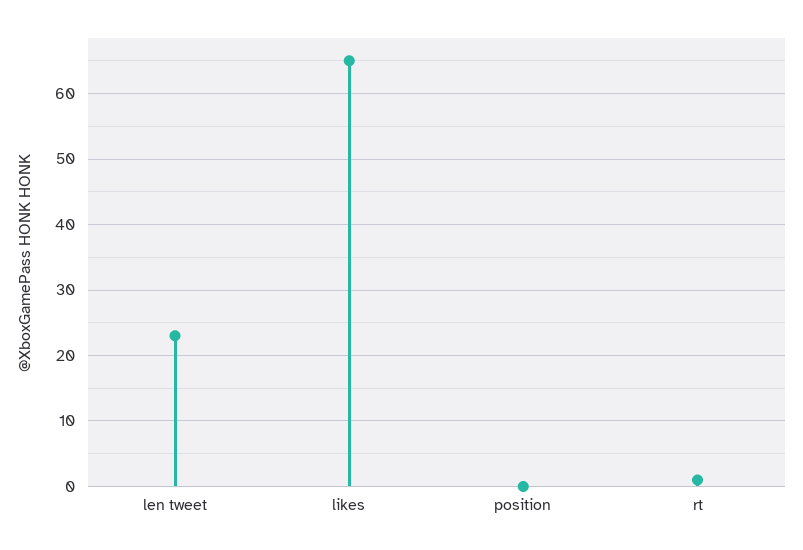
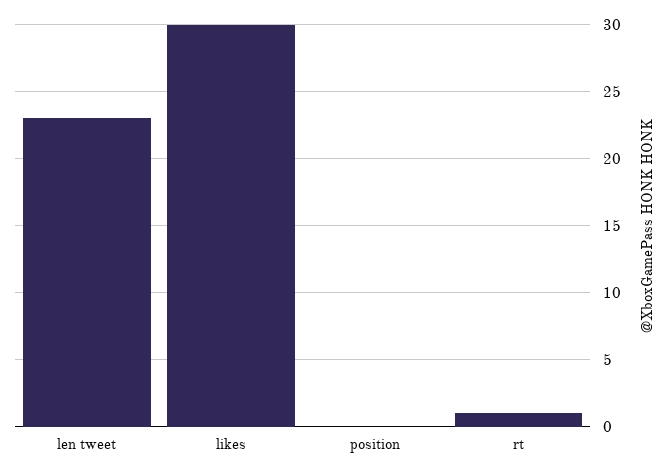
  {
    "len tweet": 23,
-   "likes": 65,
+   "likes": 30,
    "position": 0,
    "rt": 1
  }

